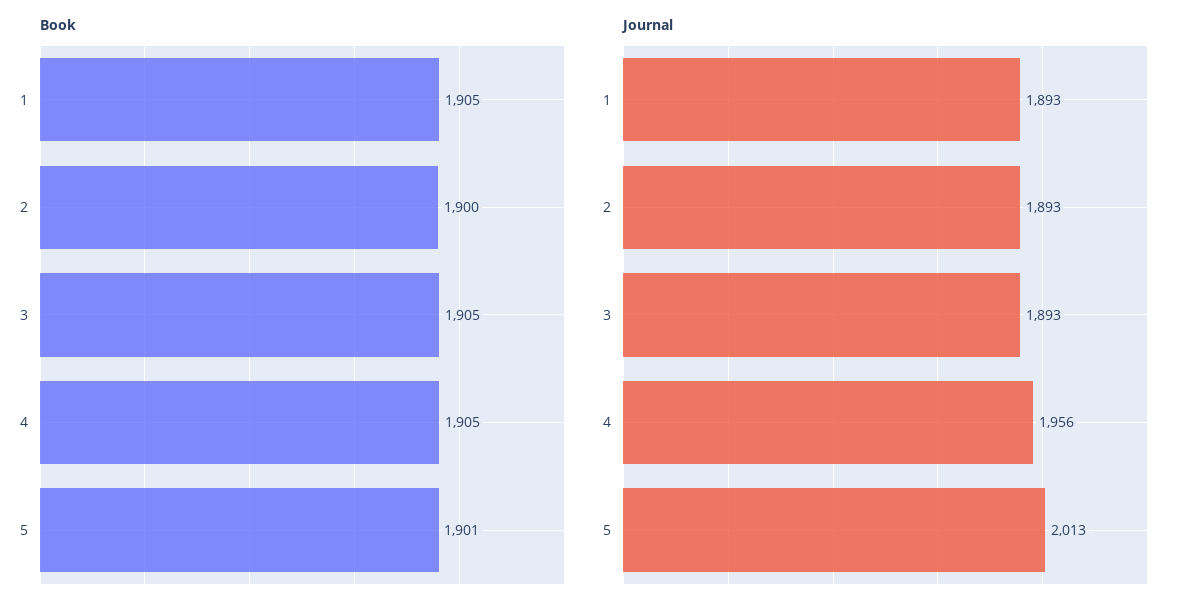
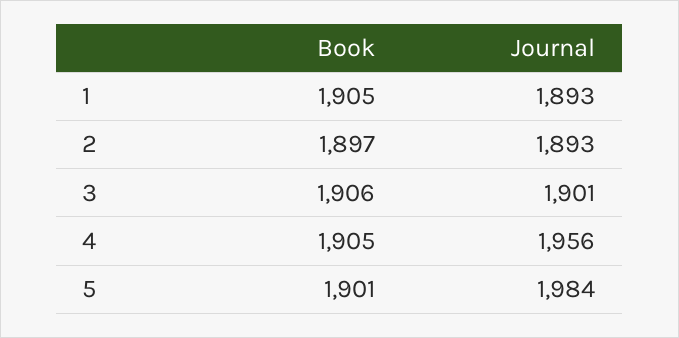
  {
    "Book": {
      "1": 1905,
-     "2": 1900,
+     "2": 1897,
-     "3": 1905,
+     "3": 1906,
      "4": 1905,
      "5": 1901
    },
    "Journal": {
      "1": 1893,
      "2": 1893,
-     "3": 1893,
+     "3": 1901,
      "4": 1956,
-     "5": 2013
+     "5": 1984
    }
  }

